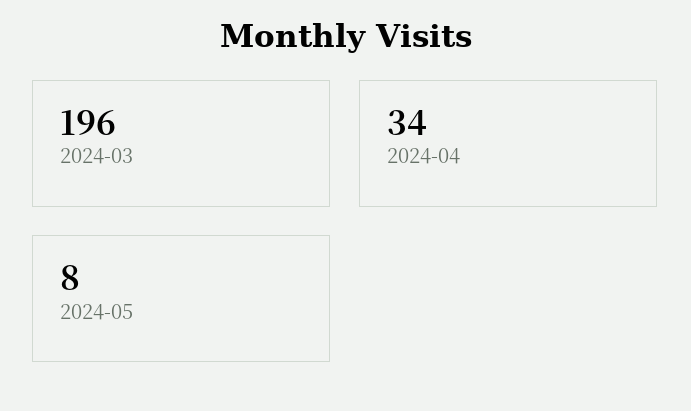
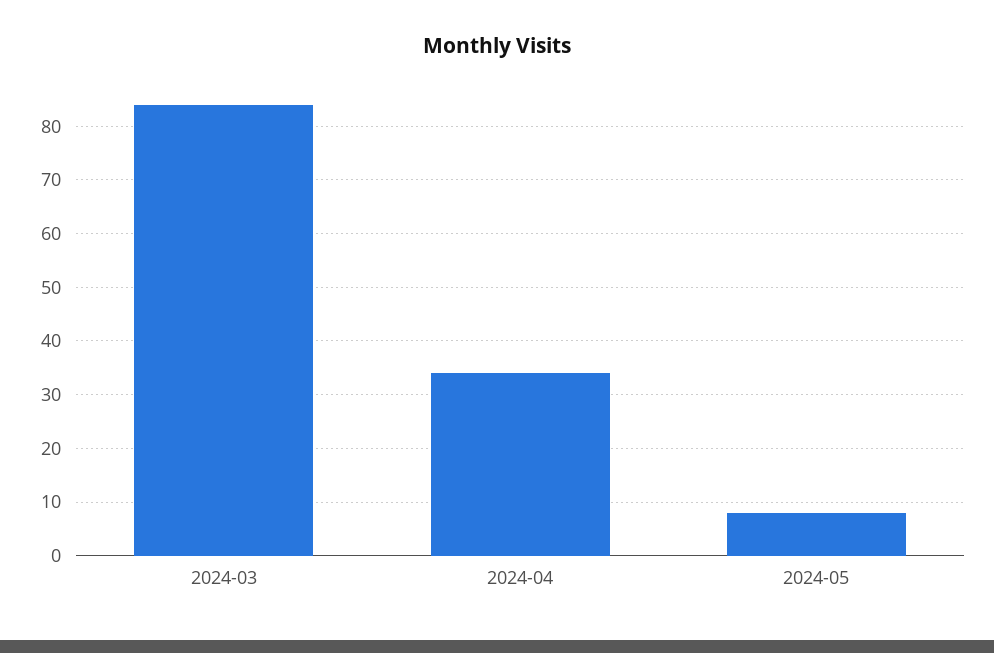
  {
-   "2024-03": 196,
+   "2024-03": 85,
    "2024-04": 34,
    "2024-05": 8
  }

